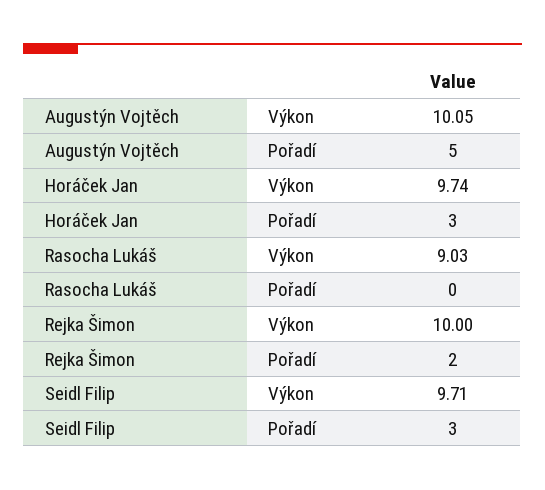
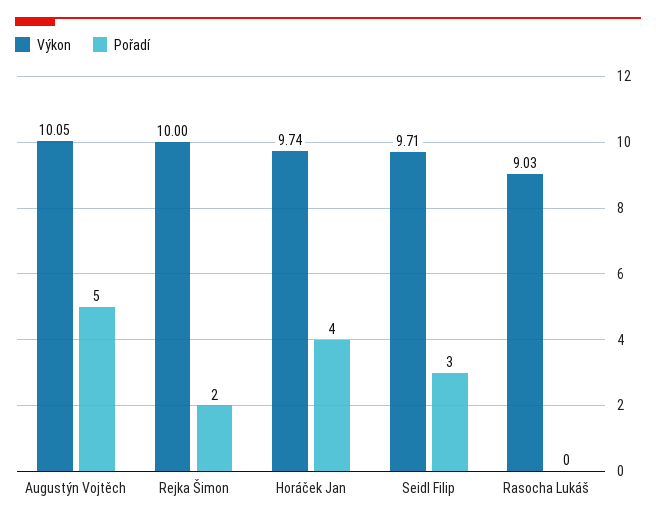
  {
    "Výkon": {
      "Augustýn Vojtěch": 10.05,
      "Horáček Jan": 9.74,
      "Rasocha Lukáš": 9.03,
      "Rejka Šimon": 10,
      "Seidl Filip": 9.71
    },
    "Pořadí": {
      "Augustýn Vojtěch": 5,
-     "Horáček Jan": 3,
+     "Horáček Jan": 4,
      "Rasocha Lukáš": 0,
      "Rejka Šimon": 2,
      "Seidl Filip": 3
    }
  }

